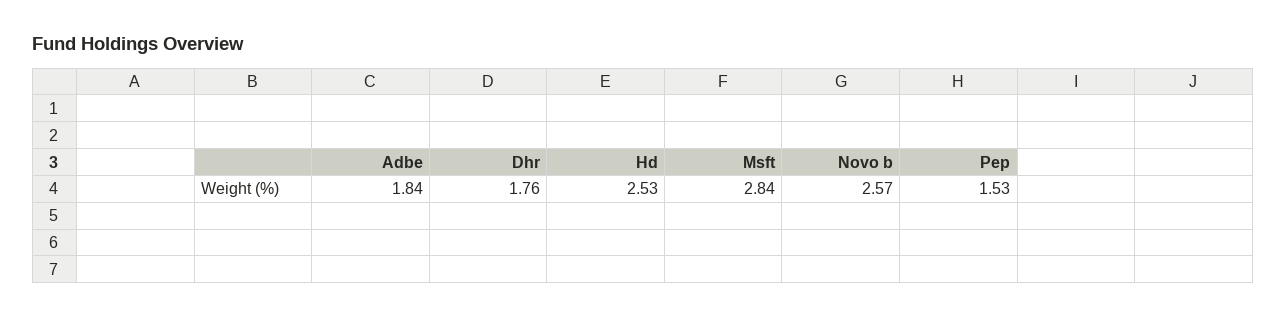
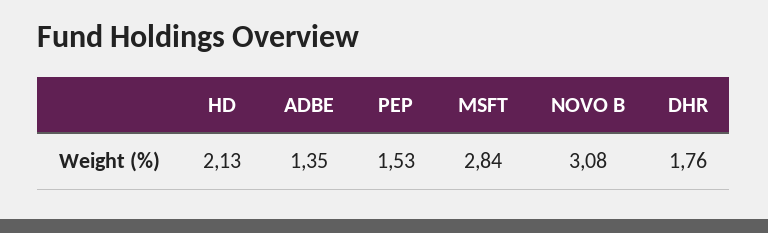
  {
-   "Adbe": 1.84,
+   "Adbe": 1.35,
    "Dhr": 1.76,
-   "Hd": 2.53,
+   "Hd": 2.13,
    "Msft": 2.84,
-   "Novo b": 2.57,
+   "Novo b": 3.08,
    "Pep": 1.53
  }

